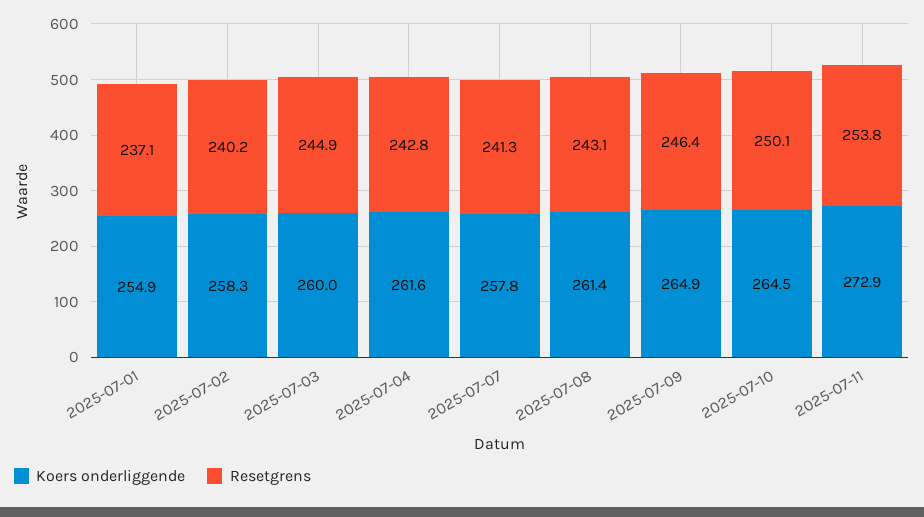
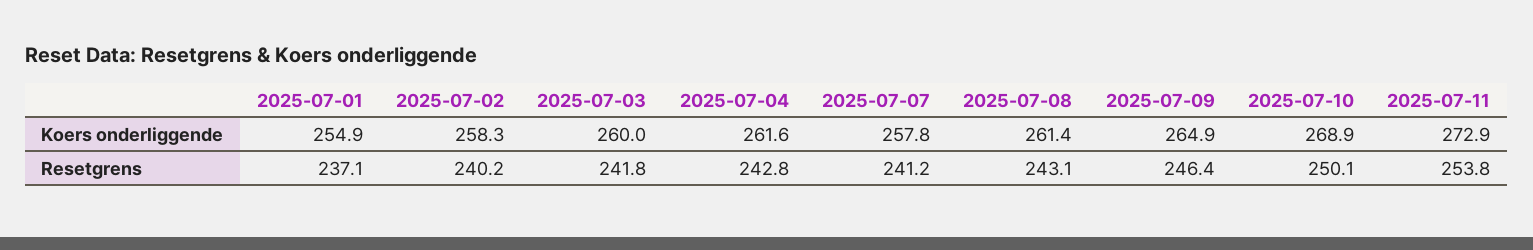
  {
    "Koers onderliggende": {
      "2025-07-01": 254.9,
      "2025-07-02": 258.3,
      "2025-07-03": 260,
      "2025-07-04": 261.6,
      "2025-07-07": 257.8,
      "2025-07-08": 261.4,
      "2025-07-09": 264.9,
-     "2025-07-10": 264.5,
+     "2025-07-10": 268.9,
      "2025-07-11": 272.9
    },
    "Resetgrens": {
      "2025-07-01": 237.1,
      "2025-07-02": 240.2,
-     "2025-07-03": 244.9,
+     "2025-07-03": 241.8,
      "2025-07-04": 242.8,
-     "2025-07-07": 241.3,
+     "2025-07-07": 241.2,
      "2025-07-08": 243.1,
      "2025-07-09": 246.4,
      "2025-07-10": 250.1,
      "2025-07-11": 253.8
    }
  }

